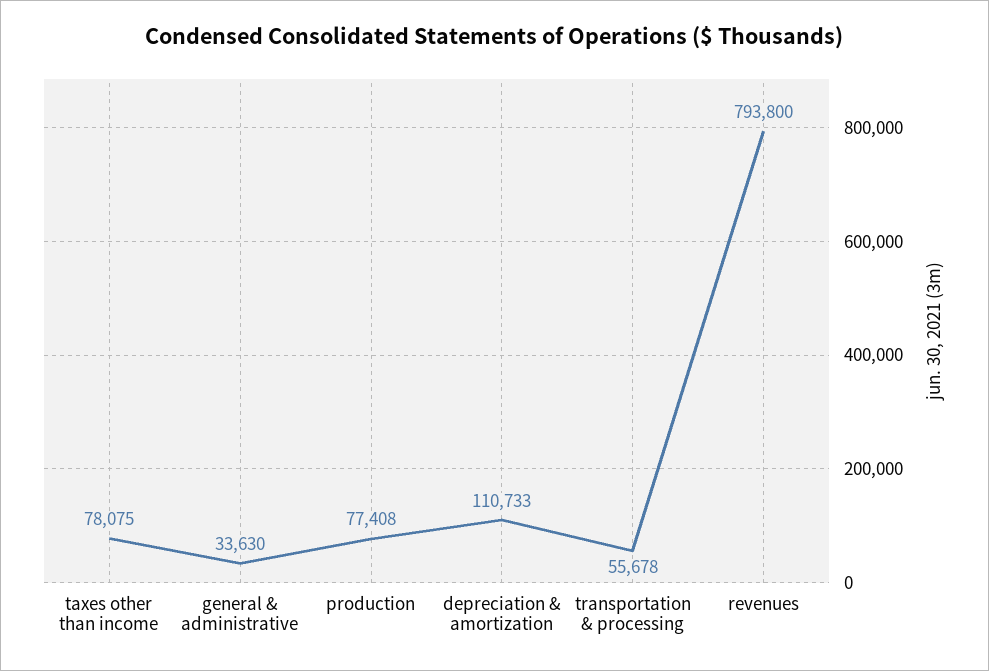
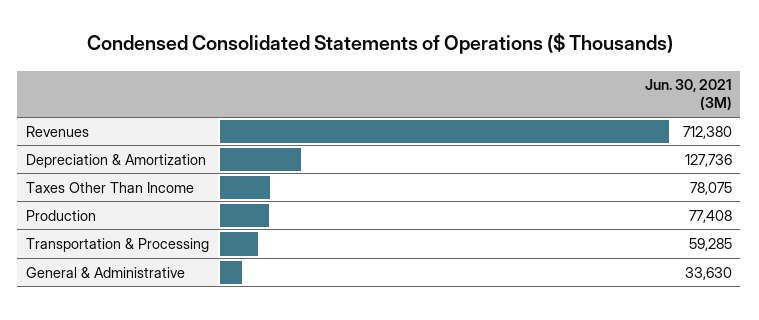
  {
    "taxes other than income": 78075,
    "general & administrative": 33630,
    "production": 77408,
-   "depreciation & amortization": 110733,
+   "depreciation & amortization": 127736,
-   "transportation & processing": 55678,
+   "transportation & processing": 59285,
-   "revenues": 793800
+   "revenues": 712380
  }

